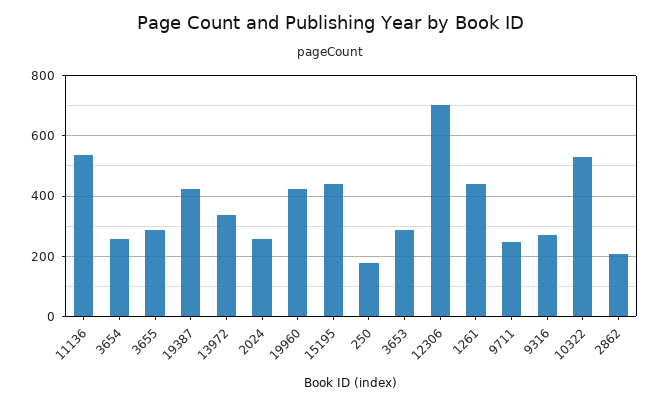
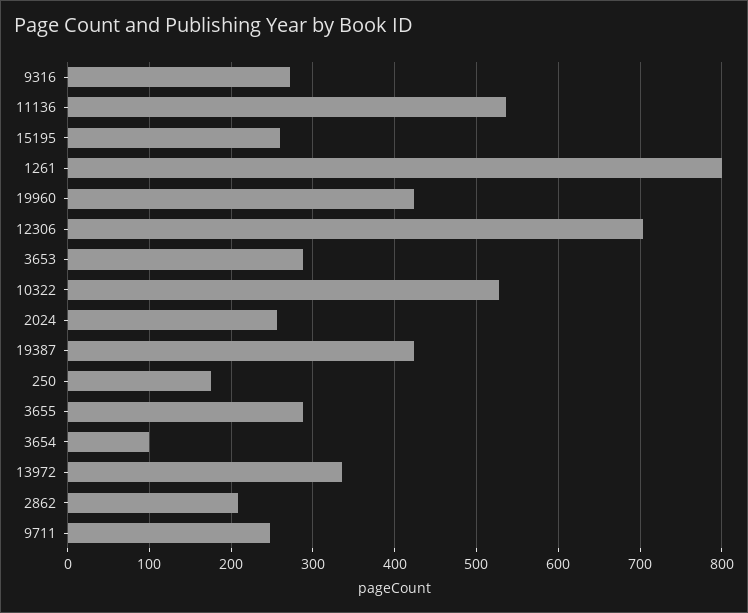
  {
    "11136": 540,
-   "3654": 260,
+   "3654": 100,
    "3655": 290,
    "19387": 420,
    "13972": 340,
    "2024": 260,
    "19960": 420,
-   "15195": 440,
+   "15195": 260,
    "250": 180,
    "3653": 290,
    "12306": 700,
-   "1261": 440,
+   "1261": 800,
    "9711": 250,
    "9316": 270,
    "10322": 530,
    "2862": 210
  }

